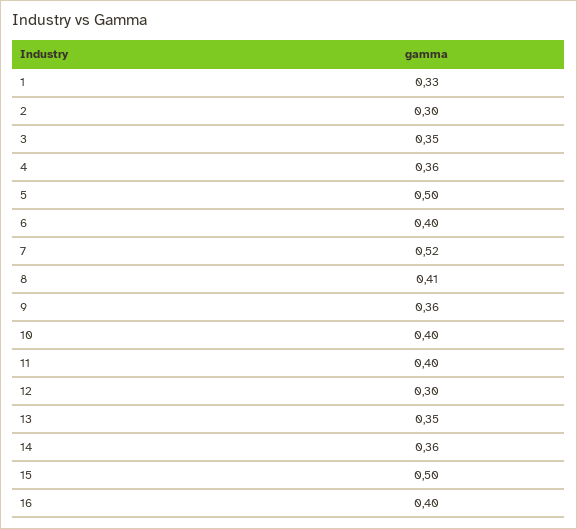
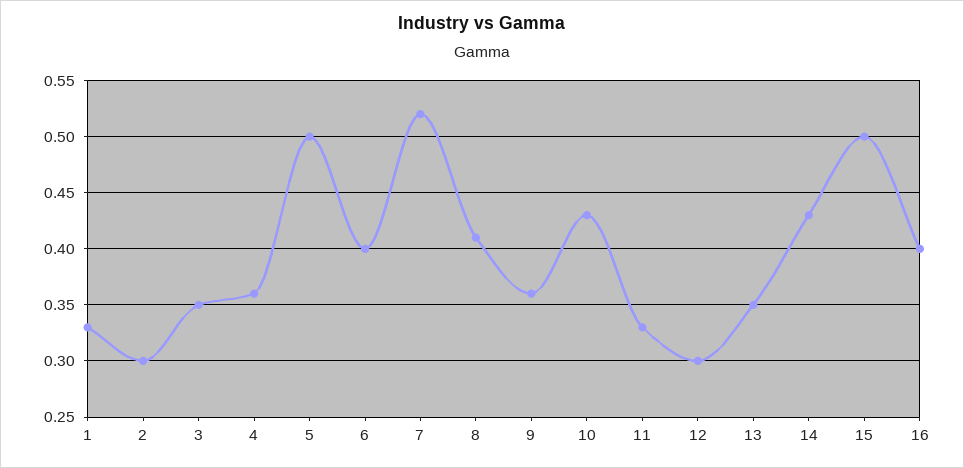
  {
    "1": 0.33,
    "2": 0.3,
    "3": 0.35,
    "4": 0.36,
    "5": 0.5,
    "6": 0.4,
    "7": 0.52,
    "8": 0.41,
    "9": 0.36,
-   "10": 0.4,
+   "10": 0.43,
-   "11": 0.4,
+   "11": 0.33,
    "12": 0.3,
    "13": 0.35,
-   "14": 0.36,
+   "14": 0.43,
    "15": 0.5,
    "16": 0.4
  }

